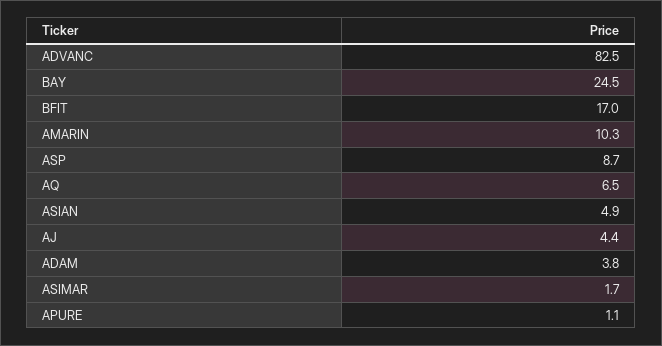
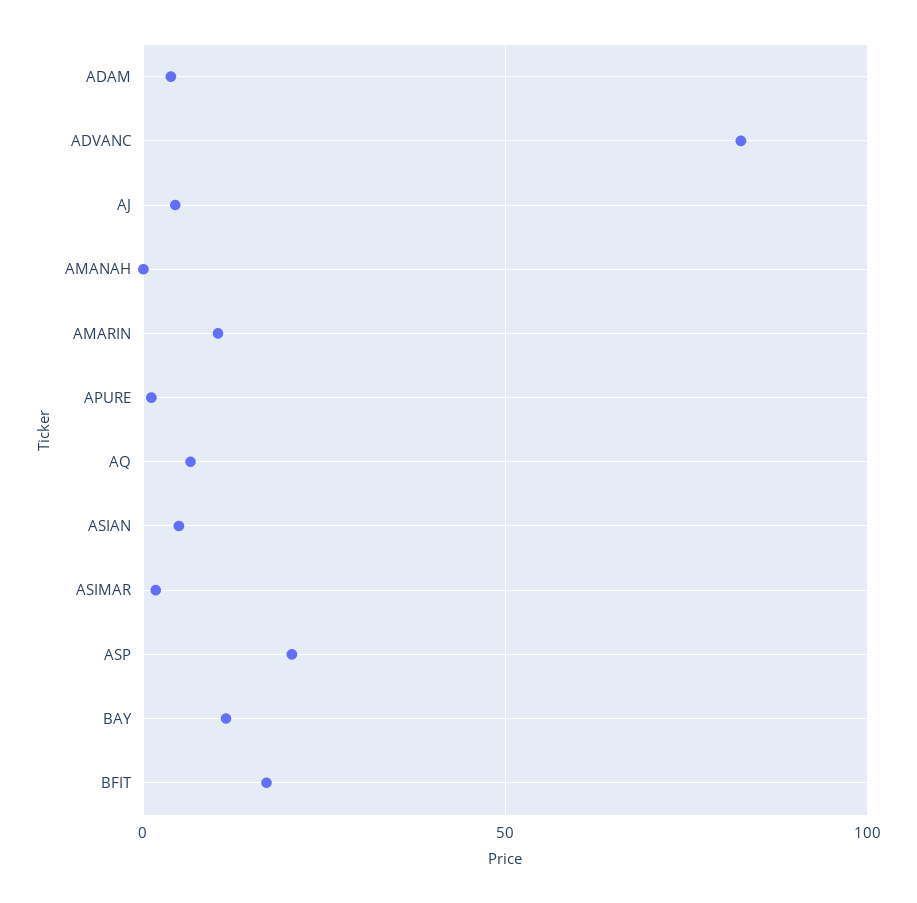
  {
    "ADVANC": 82.5,
-   "BAY": 24.5,
+   "BAY": 10,
    "BFIT": 17,
    "AMARIN": 10.3,
-   "ASP": 8.7,
+   "ASP": 20,
    "AQ": 6.5,
    "ASIAN": 4.9,
    "AJ": 4.4,
    "ADAM": 3.8,
    "ASIMAR": 1.7,
-   "APURE": 1.1
+   "APURE": 1.1,
+   "AMANAH": 0
  }

